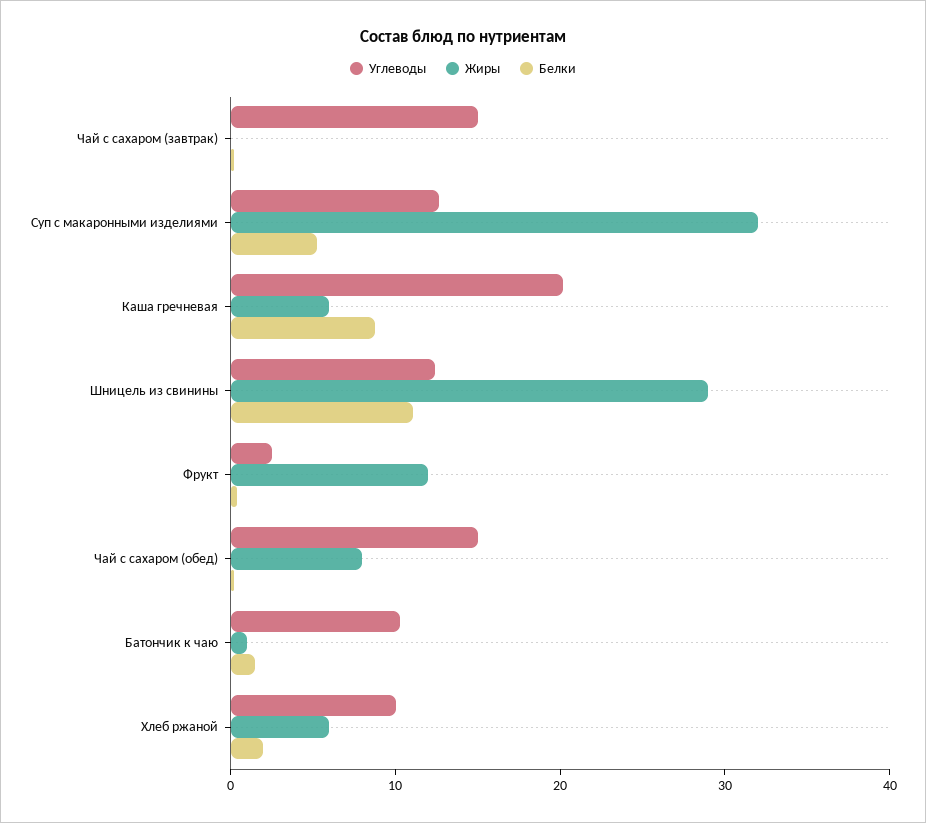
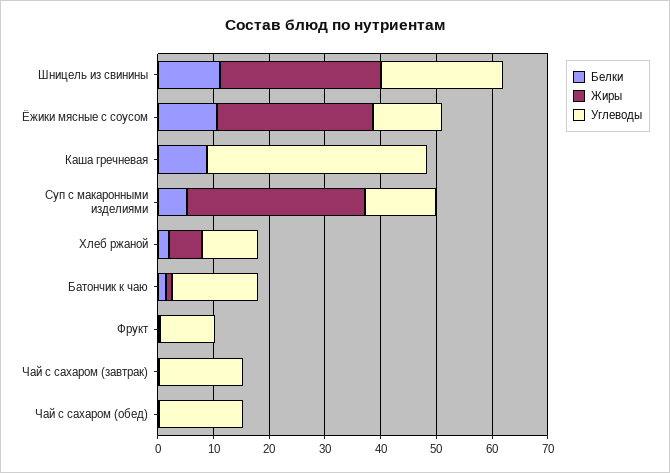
  {
    "Углеводы": {
      "Чай с сахаром (завтрак)": 16,
      "Суп с макаронными изделиями": 12,
-     "Каша гречневая": 20,
+     "Каша гречневая": 40,
-     "Шницель из свинины": 12,
+     "Шницель из свинины": 22,
-     "Фрукт": 2,
+     "Фрукт": 10,
      "Чай с сахаром (обед)": 16,
-     "Батончик к чаю": 10,
+     "Батончик к чаю": 16,
-     "Хлеб ржаной": 10
+     "Хлеб ржаной": 10,
+     "Ёжики мясные с соусом": 12
    },
    "Жиры": {
      "Чай с сахаром (завтрак)": 0,
      "Суп с макаронными изделиями": 32,
-     "Каша гречневая": 6,
+     "Каша гречневая": 0,
      "Шницель из свинины": 30,
-     "Фрукт": 12,
+     "Фрукт": 0,
-     "Чай с сахаром (обед)": 8,
+     "Чай с сахаром (обед)": 0,
      "Батончик к чаю": 2,
-     "Хлеб ржаной": 6
+     "Хлеб ржаной": 6,
+     "Ёжики мясные с соусом": 28
    },
    "Белки": {
      "Чай с сахаром (завтрак)": 0,
      "Суп с макаронными изделиями": 6,
      "Каша гречневая": 8,
      "Шницель из свинины": 12,
      "Фрукт": 0,
      "Чай с сахаром (обед)": 0,
      "Батончик к чаю": 2,
-     "Хлеб ржаной": 2
+     "Хлеб ржаной": 2,
+     "Ёжики мясные с соусом": 10
    }
  }

